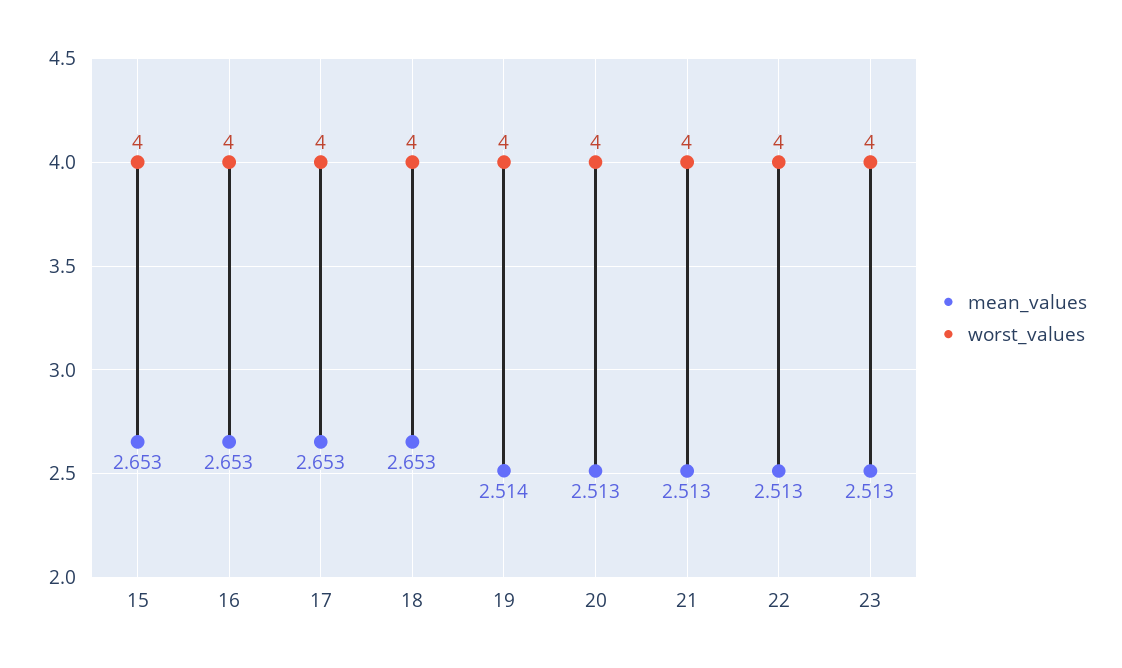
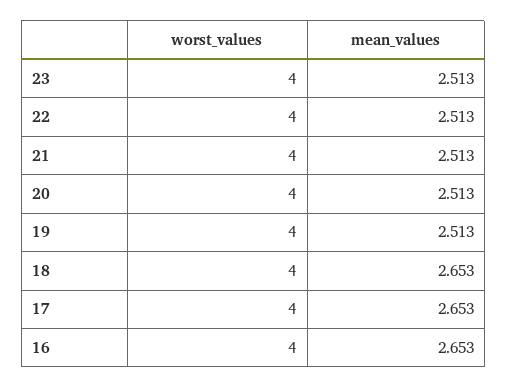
  {
    "mean_values": {
-     "15": 2.653,
      "16": 2.653,
      "17": 2.653,
      "18": 2.653,
-     "19": 2.514,
+     "19": 2.513,
      "20": 2.513,
      "21": 2.513,
      "22": 2.513,
      "23": 2.513
    },
    "worst_values": {
-     "15": 4,
      "16": 4,
      "17": 4,
      "18": 4,
      "19": 4,
      "20": 4,
      "21": 4,
      "22": 4,
      "23": 4
    }
  }

